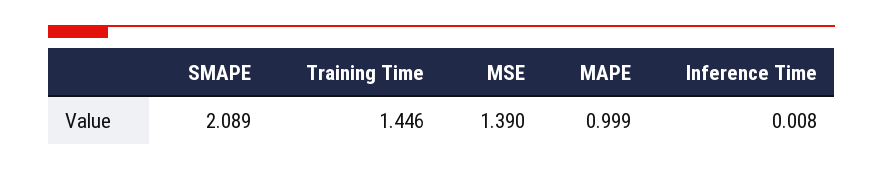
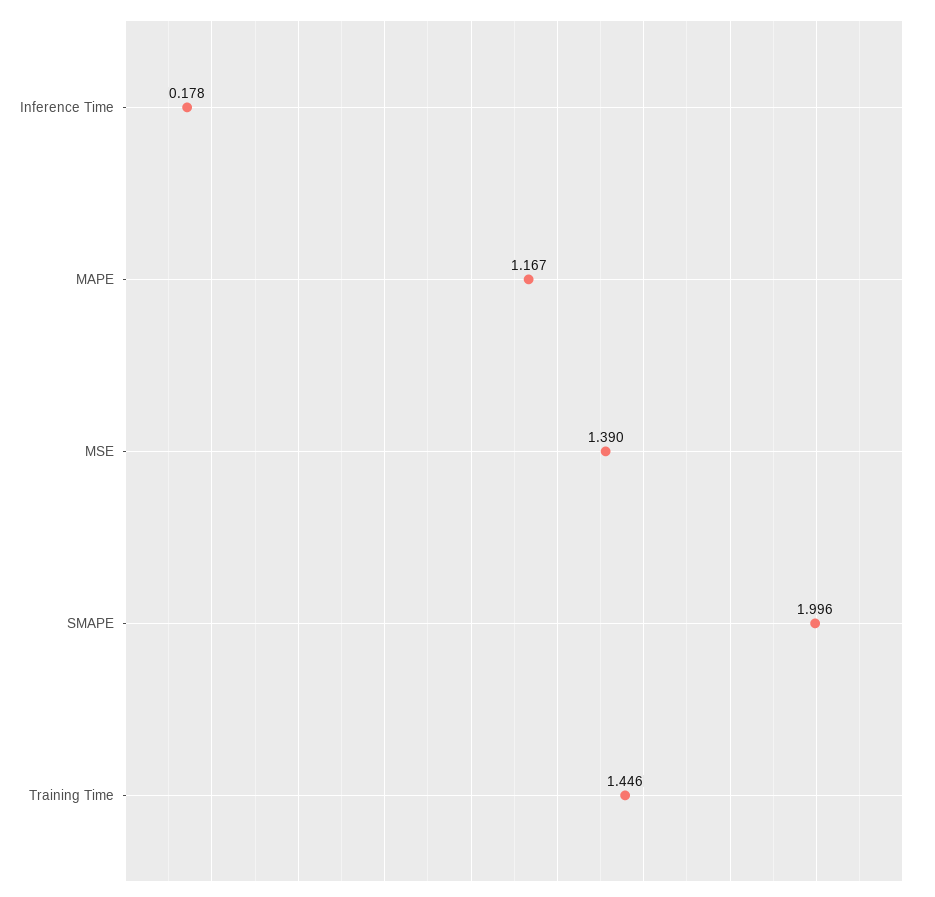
  {
-   "SMAPE": 2.089,
+   "SMAPE": 1.996,
    "Training Time": 1.446,
    "MSE": 1.39,
-   "MAPE": 0.999,
+   "MAPE": 1.167,
-   "Inference Time": 0.008
+   "Inference Time": 0.178
  }

